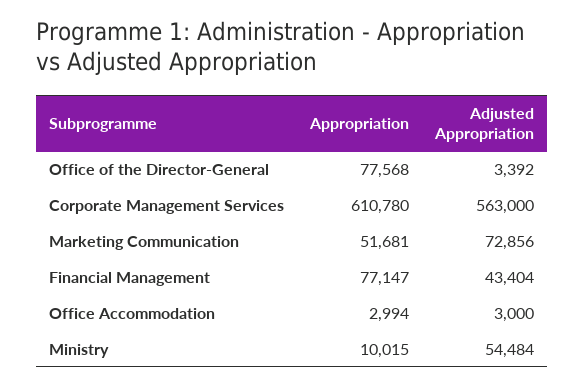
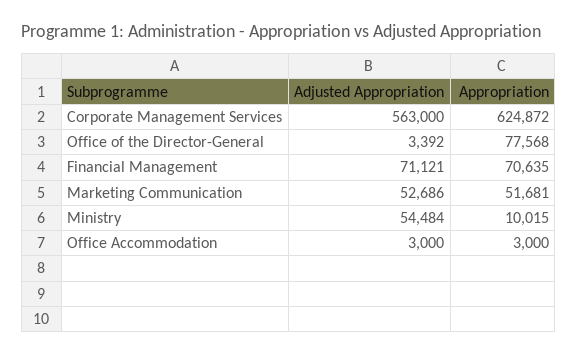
  {
    "Appropriation": {
      "Office of the Director-General": 77568,
-     "Corporate Management Services": 610780,
+     "Corporate Management Services": 624872,
      "Marketing Communication": 51681,
-     "Financial Management": 77147,
+     "Financial Management": 70635,
-     "Office Accommodation": 2994,
+     "Office Accommodation": 3000,
      "Ministry": 10015
    },
    "Adjusted Appropriation": {
      "Office of the Director-General": 3392,
      "Corporate Management Services": 563000,
-     "Marketing Communication": 72856,
+     "Marketing Communication": 52686,
-     "Financial Management": 43404,
+     "Financial Management": 71121,
      "Office Accommodation": 3000,
      "Ministry": 54484
    }
  }

